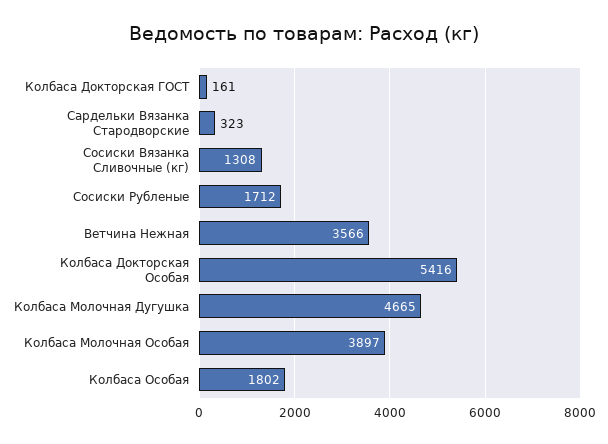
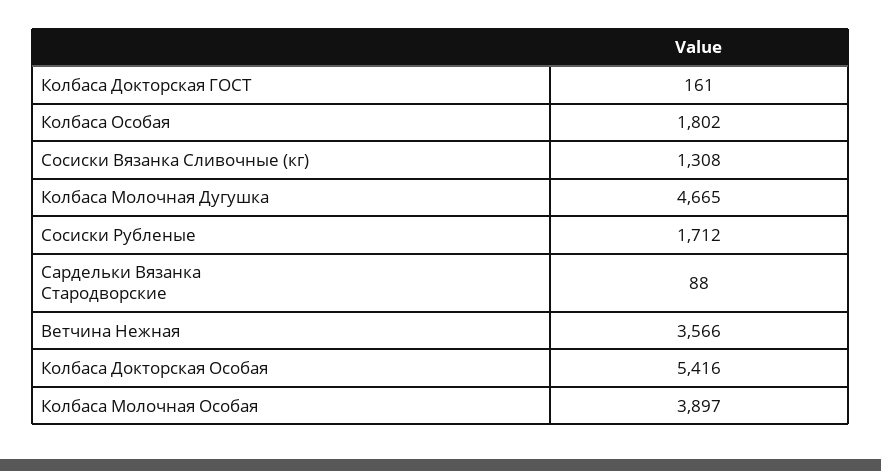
  {
    "Колбаса Докторская ГОСТ": 161,
-   "Сардельки Вязанка Стародворские": 323,
+   "Сардельки Вязанка Стародворские": 88,
    "Сосиски Вязанка Сливочные (кг)": 1308,
    "Сосиски Рубленые": 1712,
    "Ветчина Нежная": 3566,
    "Колбаса Докторская Особая": 5416,
    "Колбаса Молочная Дугушка": 4665,
    "Колбаса Молочная Особая": 3897,
    "Колбаса Особая": 1802
  }

